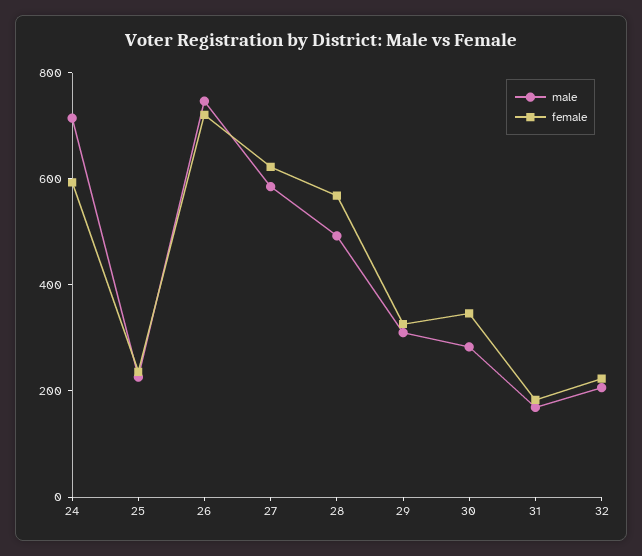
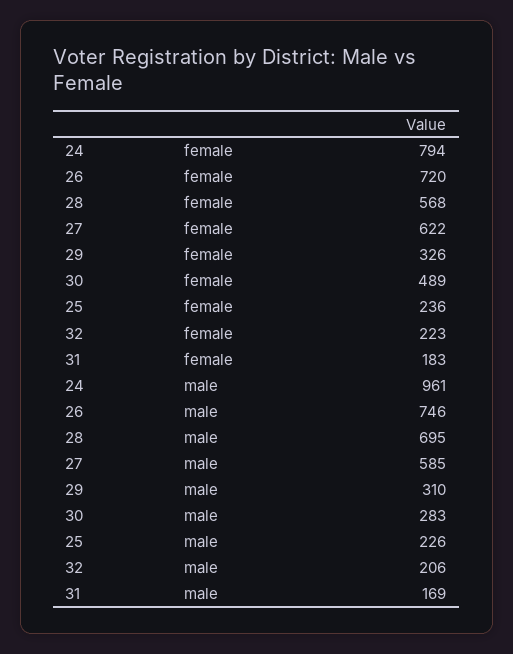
  {
    "male": {
-     "24": 700,
+     "24": 961,
      "25": 226,
      "26": 746,
      "27": 585,
-     "28": 500,
+     "28": 695,
      "29": 310,
      "30": 283,
      "31": 169,
      "32": 206
    },
    "female": {
-     "24": 600,
+     "24": 794,
      "25": 236,
      "26": 720,
      "27": 622,
      "28": 568,
      "29": 326,
-     "30": 350,
+     "30": 489,
      "31": 183,
      "32": 223
    }
  }

